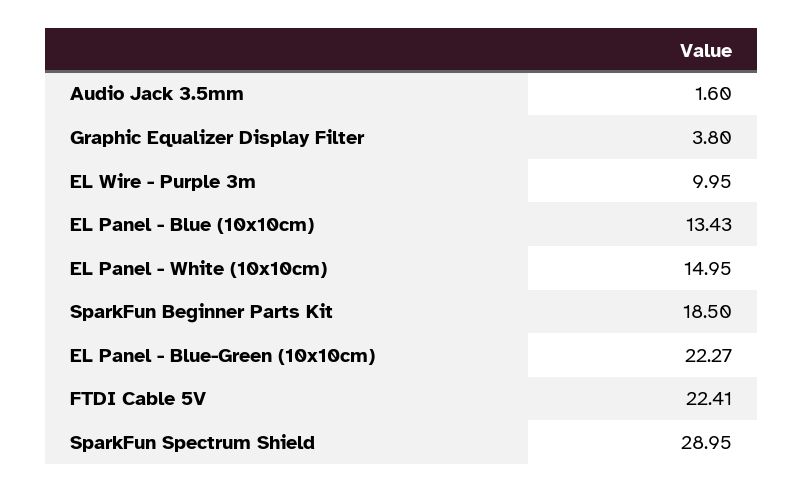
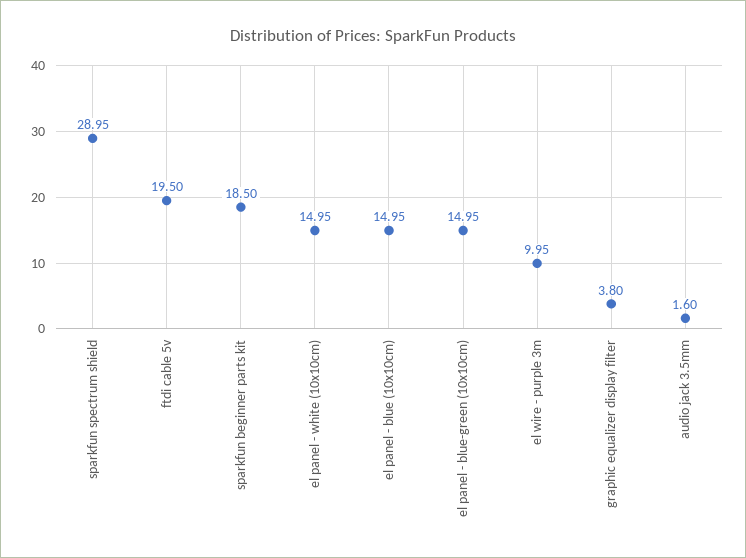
  {
    "Audio Jack 3.5mm": 1.6,
    "Graphic Equalizer Display Filter": 3.8,
    "EL Wire - Purple 3m": 9.95,
-   "EL Panel - Blue (10x10cm)": 13.43,
+   "EL Panel - Blue (10x10cm)": 14.95,
    "EL Panel - White (10x10cm)": 14.95,
    "SparkFun Beginner Parts Kit": 18.5,
-   "EL Panel - Blue-Green (10x10cm)": 22.27,
+   "EL Panel - Blue-Green (10x10cm)": 14.95,
-   "FTDI Cable 5V": 22.41,
+   "FTDI Cable 5V": 19.5,
    "SparkFun Spectrum Shield": 28.95
  }

